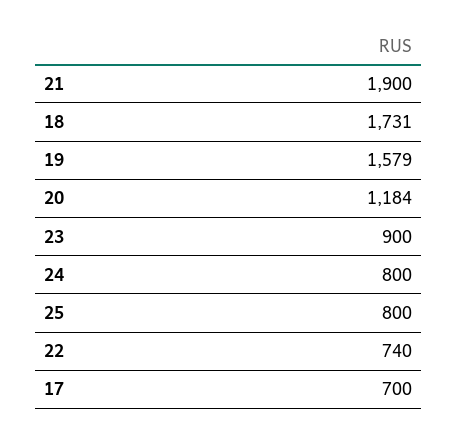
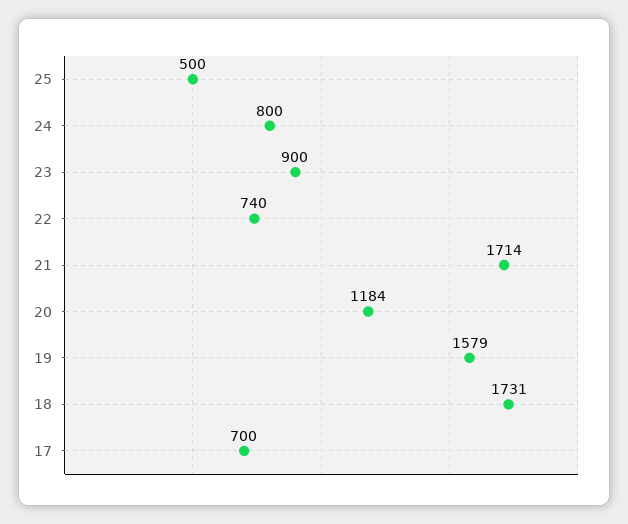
  {
-   "21": 1900,
+   "21": 1714,
    "18": 1731,
    "19": 1579,
    "20": 1184,
    "23": 900,
    "24": 800,
-   "25": 800,
+   "25": 500,
    "22": 740,
    "17": 700
  }

